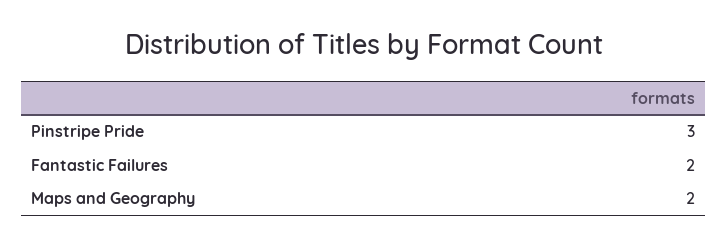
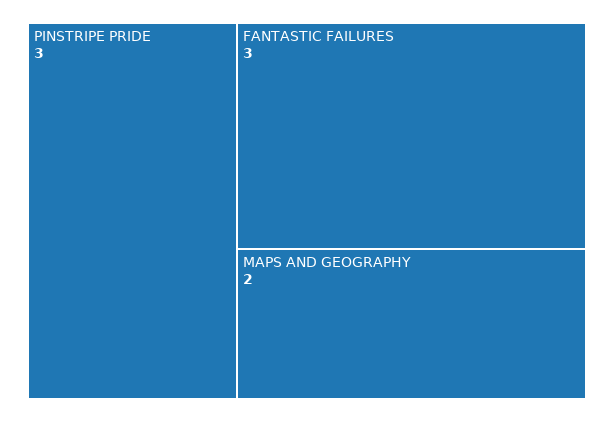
  {
    "Pinstripe Pride": 3,
-   "Fantastic Failures": 2,
+   "Fantastic Failures": 3,
    "Maps and Geography": 2
  }

